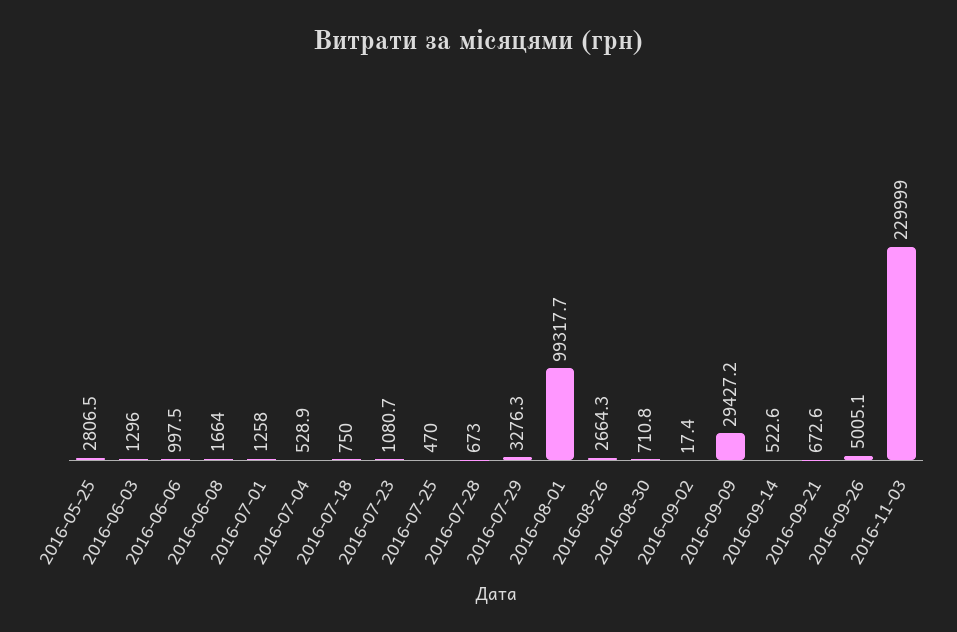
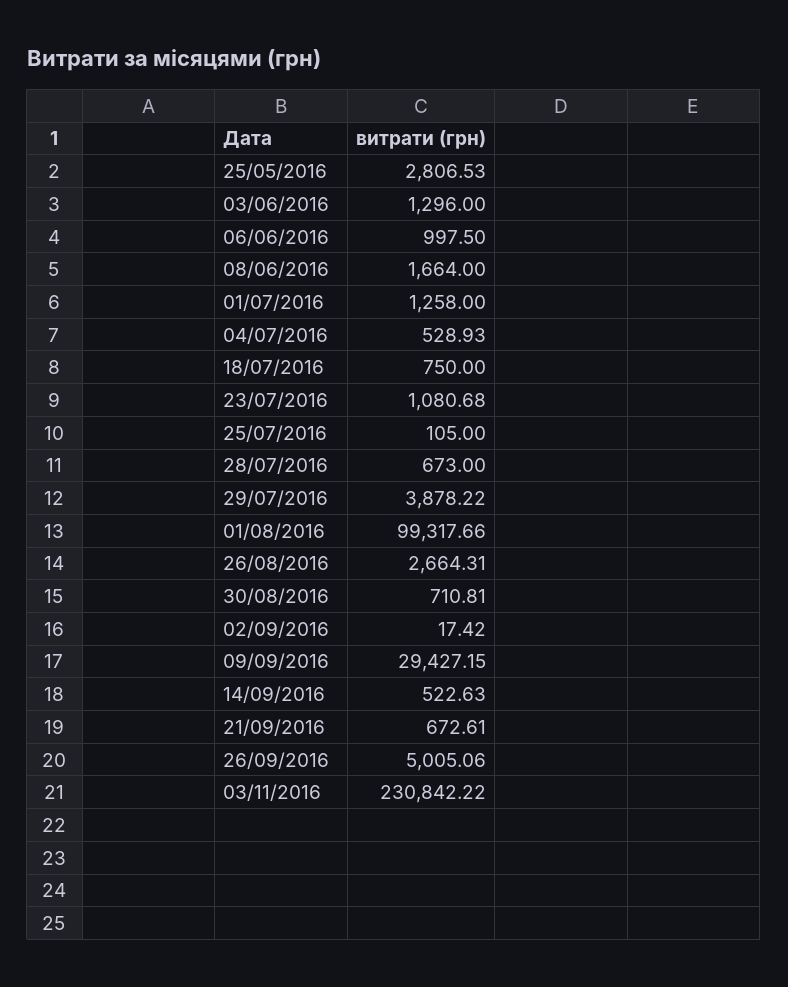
  {
    "2016-05-25": 2806.53,
    "2016-06-03": 1296,
    "2016-06-06": 997.5,
    "2016-06-08": 1664,
    "2016-07-01": 1258,
    "2016-07-04": 528.93,
    "2016-07-18": 750,
    "2016-07-23": 1080.68,
-   "2016-07-25": 470,
+   "2016-07-25": 105,
    "2016-07-28": 673,
-   "2016-07-29": 3276.3,
+   "2016-07-29": 3878.22,
    "2016-08-01": 99317.66,
    "2016-08-26": 2664.31,
    "2016-08-30": 710.81,
    "2016-09-02": 17.42,
    "2016-09-09": 29427.15,
    "2016-09-14": 522.63,
    "2016-09-21": 672.61,
    "2016-09-26": 5005.06,
-   "2016-11-03": 229999
+   "2016-11-03": 230842.22
  }

